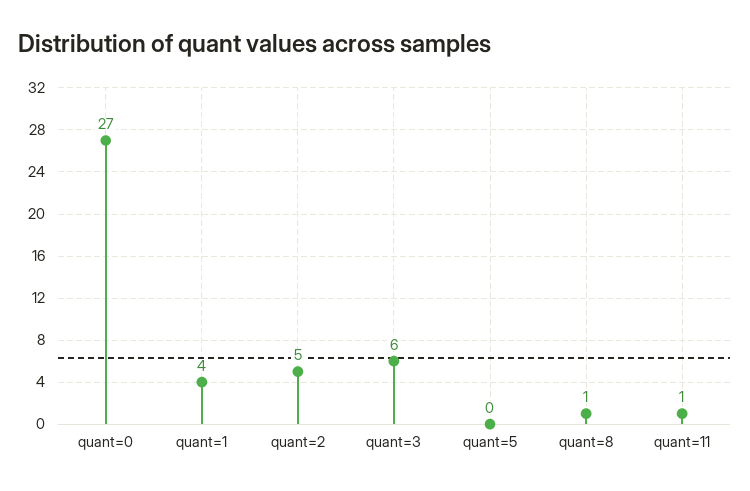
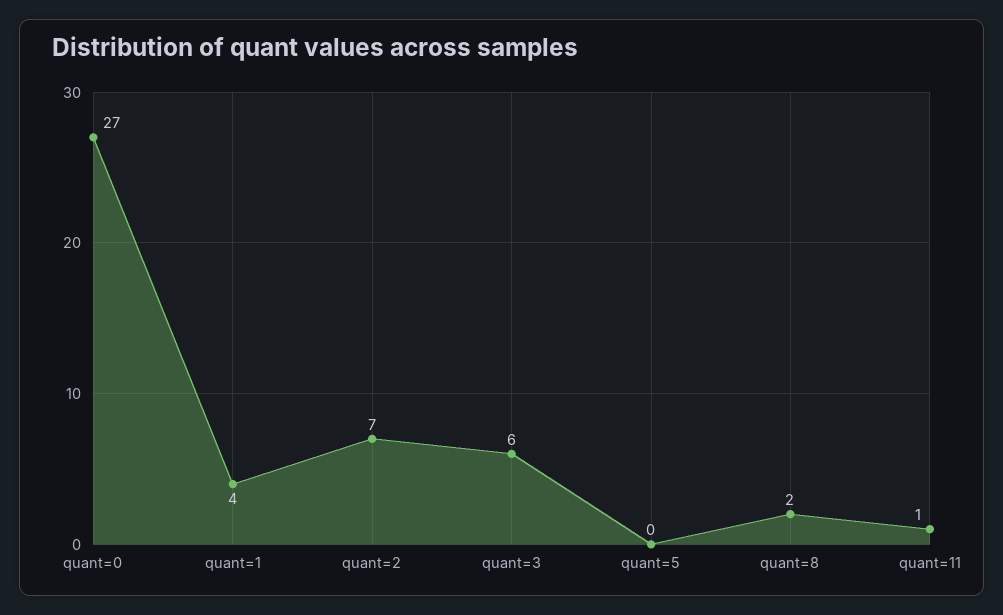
  {
    "quant=0": 27,
    "quant=1": 4,
-   "quant=2": 5,
+   "quant=2": 7,
    "quant=3": 6,
    "quant=5": 0,
-   "quant=8": 1,
+   "quant=8": 2,
    "quant=11": 1
  }

